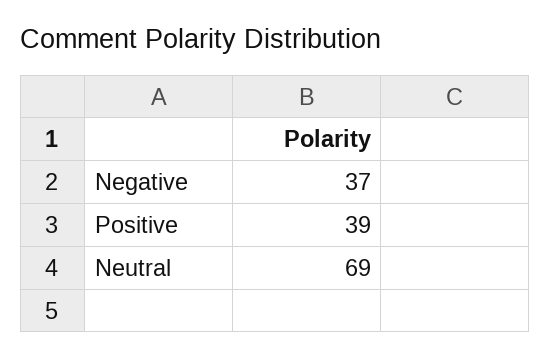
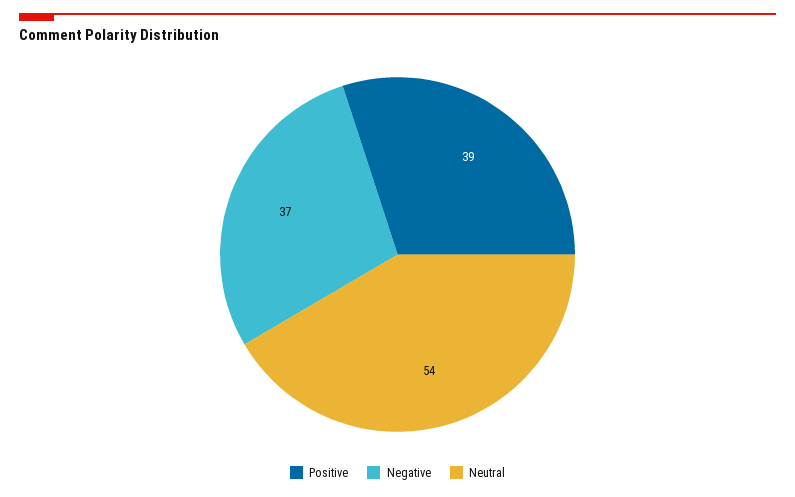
  {
    "Negative": 37,
    "Positive": 39,
-   "Neutral": 69
+   "Neutral": 54
  }

